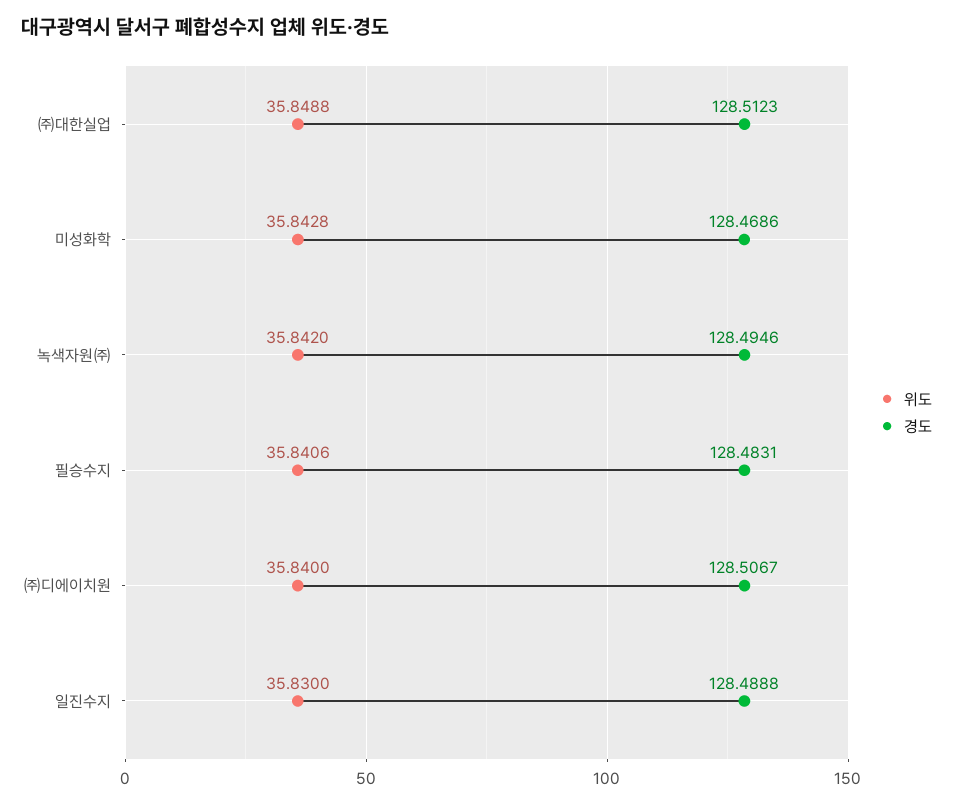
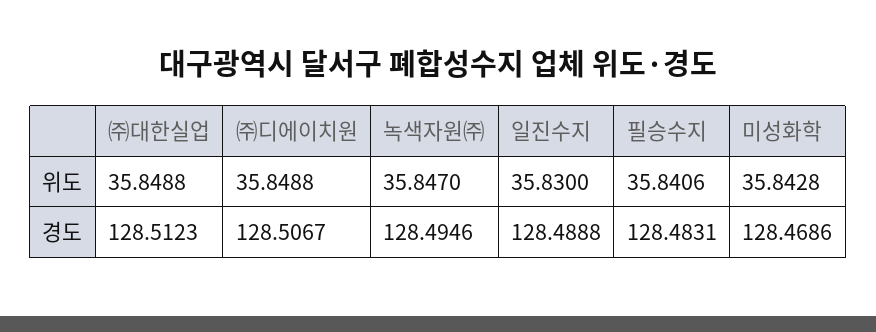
  {
    "위도": {
      "㈜대한실업": 35.8488,
      "미성화학": 35.8428,
-     "녹색자원㈜": 35.842,
+     "녹색자원㈜": 35.847,
      "필승수지": 35.8406,
-     "㈜디에이치원": 35.84,
+     "㈜디에이치원": 35.8488,
      "일진수지": 35.83
    },
    "경도": {
      "㈜대한실업": 128.5123,
      "미성화학": 128.4686,
      "녹색자원㈜": 128.4946,
      "필승수지": 128.4831,
      "㈜디에이치원": 128.5067,
      "일진수지": 128.4888
    }
  }

